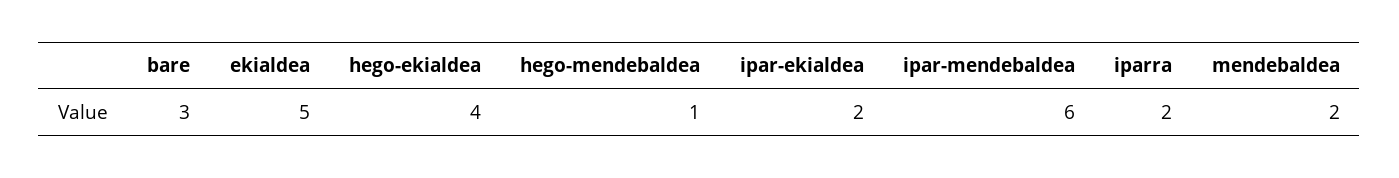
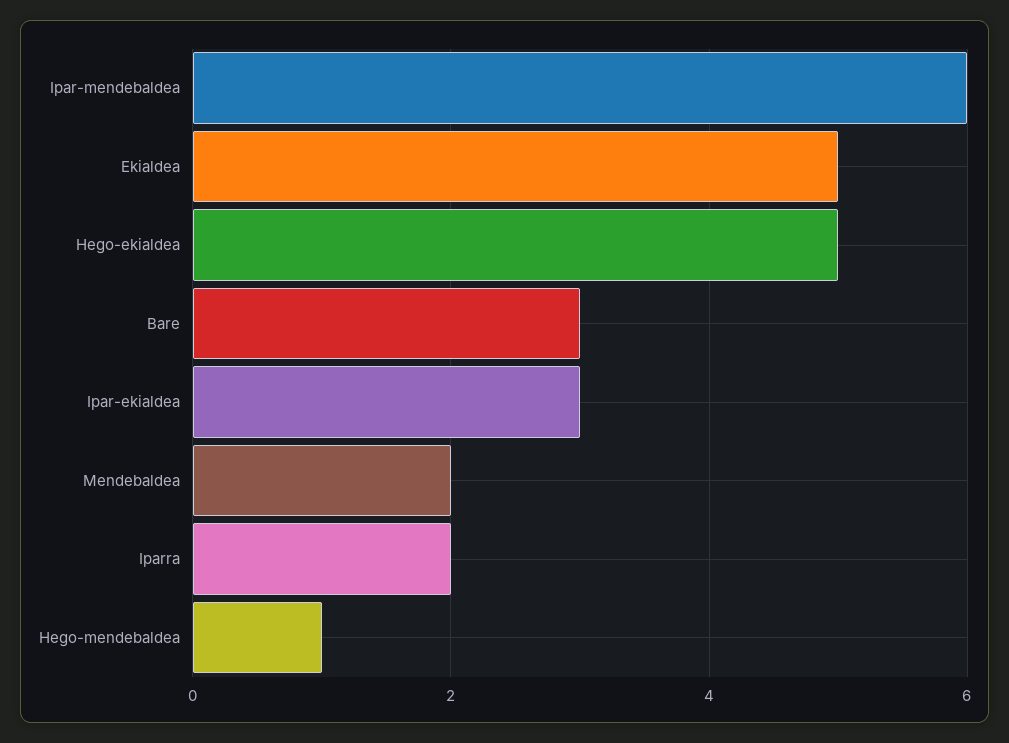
  {
    "bare": 3,
    "ekialdea": 5,
-   "hego-ekialdea": 4,
+   "hego-ekialdea": 5,
    "hego-mendebaldea": 1,
-   "ipar-ekialdea": 2,
+   "ipar-ekialdea": 3,
    "ipar-mendebaldea": 6,
    "iparra": 2,
    "mendebaldea": 2
  }

